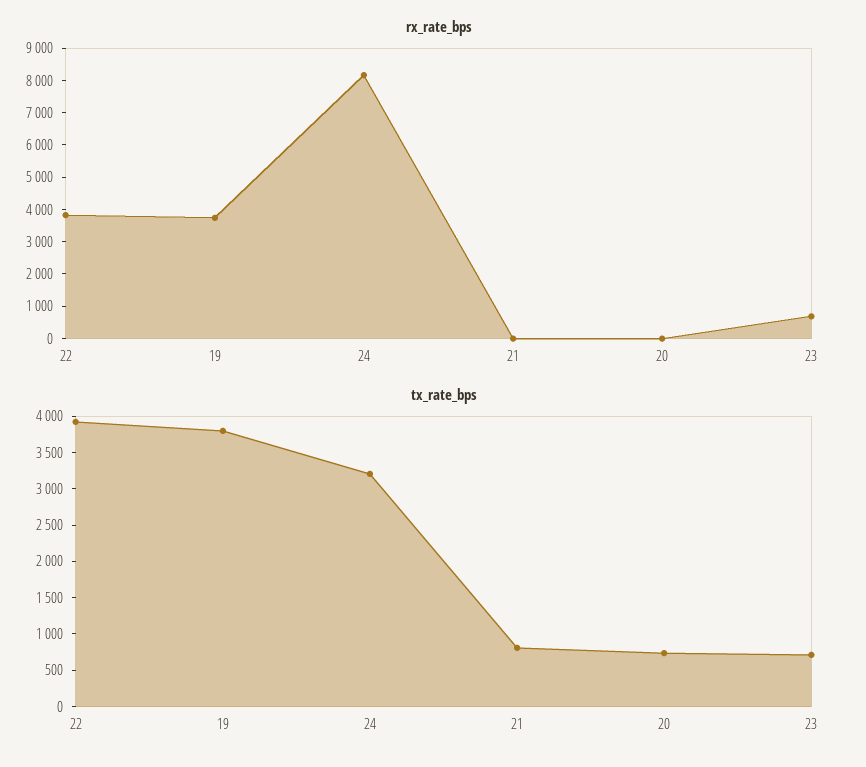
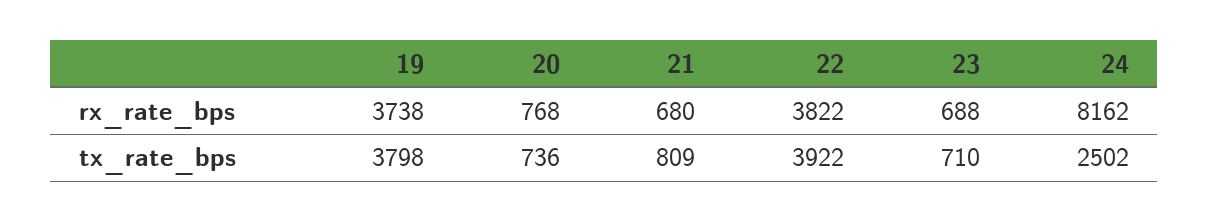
  {
    "rx_rate_bps": {
      "22": 3822,
      "19": 3738,
      "24": 8162,
-     "21": 0,
+     "21": 680,
-     "20": 0,
+     "20": 768,
      "23": 688
    },
    "tx_rate_bps": {
      "22": 3922,
      "19": 3798,
-     "24": 3250,
+     "24": 2502,
      "21": 809,
      "20": 736,
      "23": 710
    }
  }

